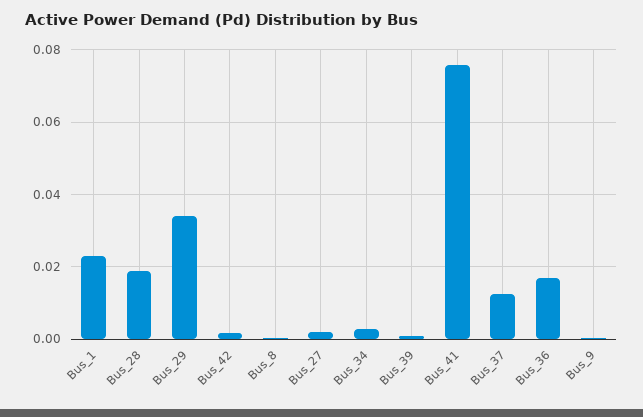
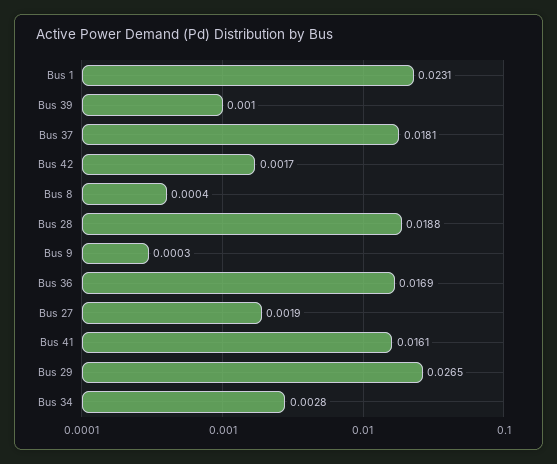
  {
    "Bus_1": 0.0231,
    "Bus_28": 0.0188,
-   "Bus_29": 0.034,
+   "Bus_29": 0.0265,
    "Bus_42": 0.0017,
    "Bus_8": 0.0004,
    "Bus_27": 0.0019,
    "Bus_34": 0.0028,
    "Bus_39": 0.001,
-   "Bus_41": 0.076,
+   "Bus_41": 0.0161,
-   "Bus_37": 0.012,
+   "Bus_37": 0.0181,
    "Bus_36": 0.0169,
    "Bus_9": 0.0003
  }

